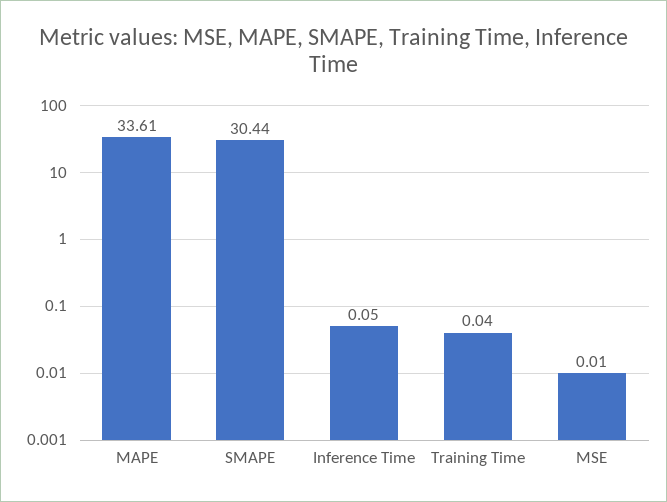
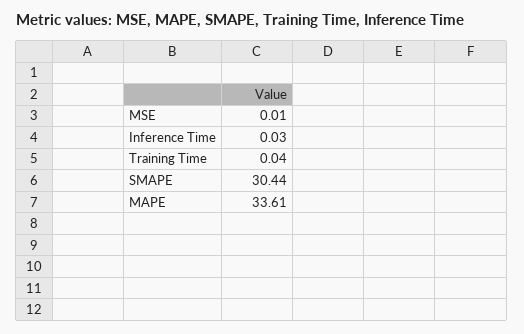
  {
    "MAPE": 33.61,
    "SMAPE": 30.44,
-   "Inference Time": 0.05,
+   "Inference Time": 0.03,
    "Training Time": 0.04,
    "MSE": 0.01
  }

